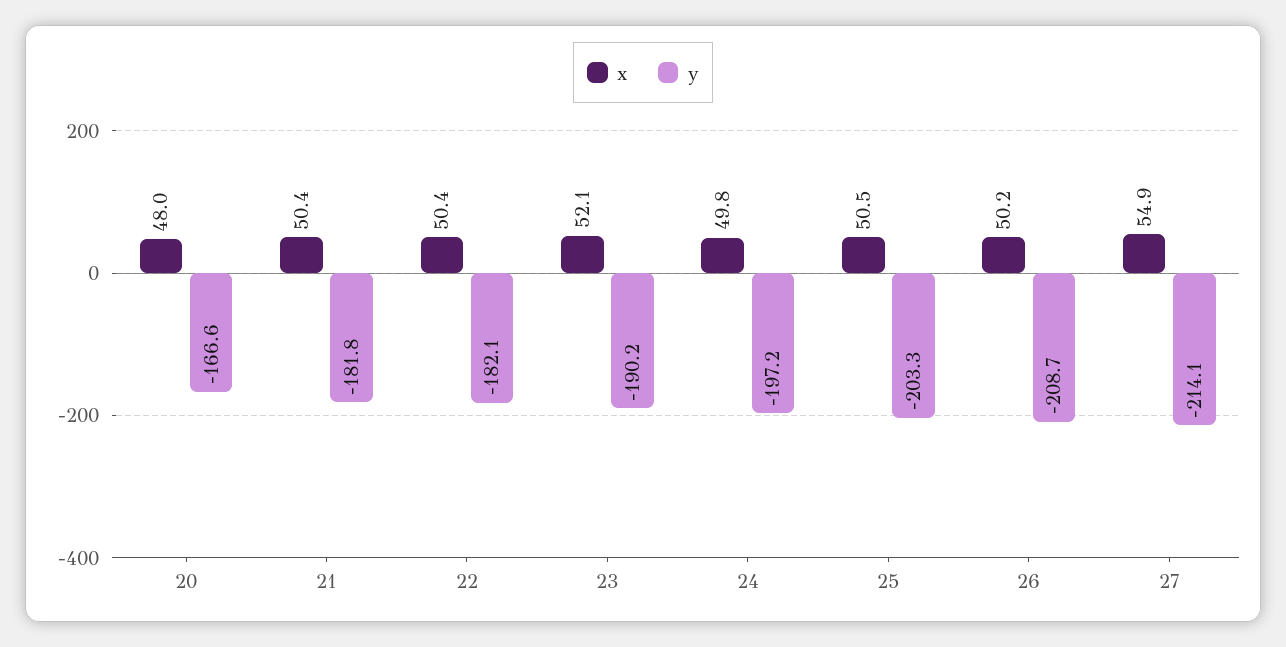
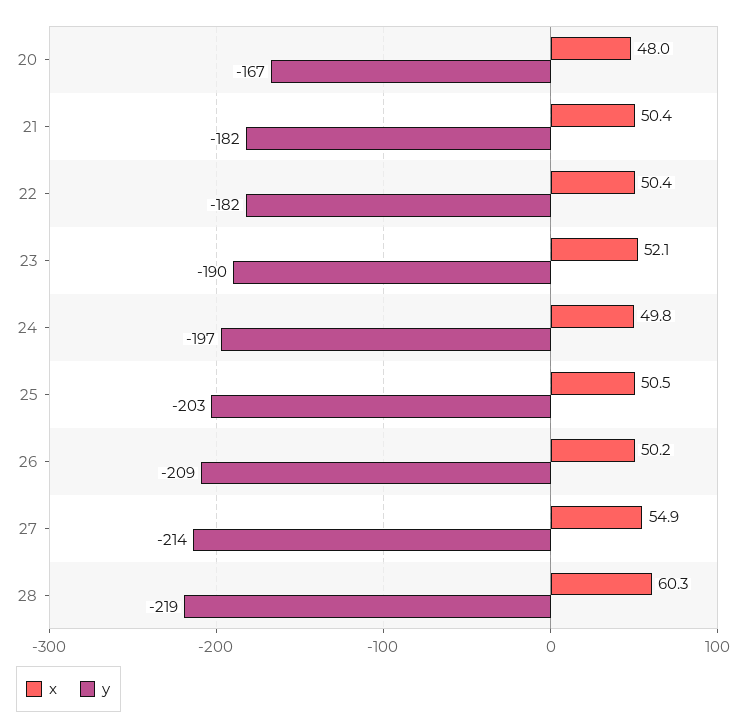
  {
    "x": {
      "20": 48,
      "21": 50.4,
      "22": 50.4,
      "23": 52.1,
      "24": 49.8,
      "25": 50.5,
      "26": 50.2,
-     "27": 54.9
+     "27": 54.9,
+     "28": 60.3
    },
    "y": {
      "20": -166.6,
      "21": -181.8,
      "22": -182.1,
      "23": -190.2,
      "24": -197.2,
      "25": -203.3,
      "26": -208.7,
-     "27": -214.1
+     "27": -214.1,
+     "28": -219
    }
  }

